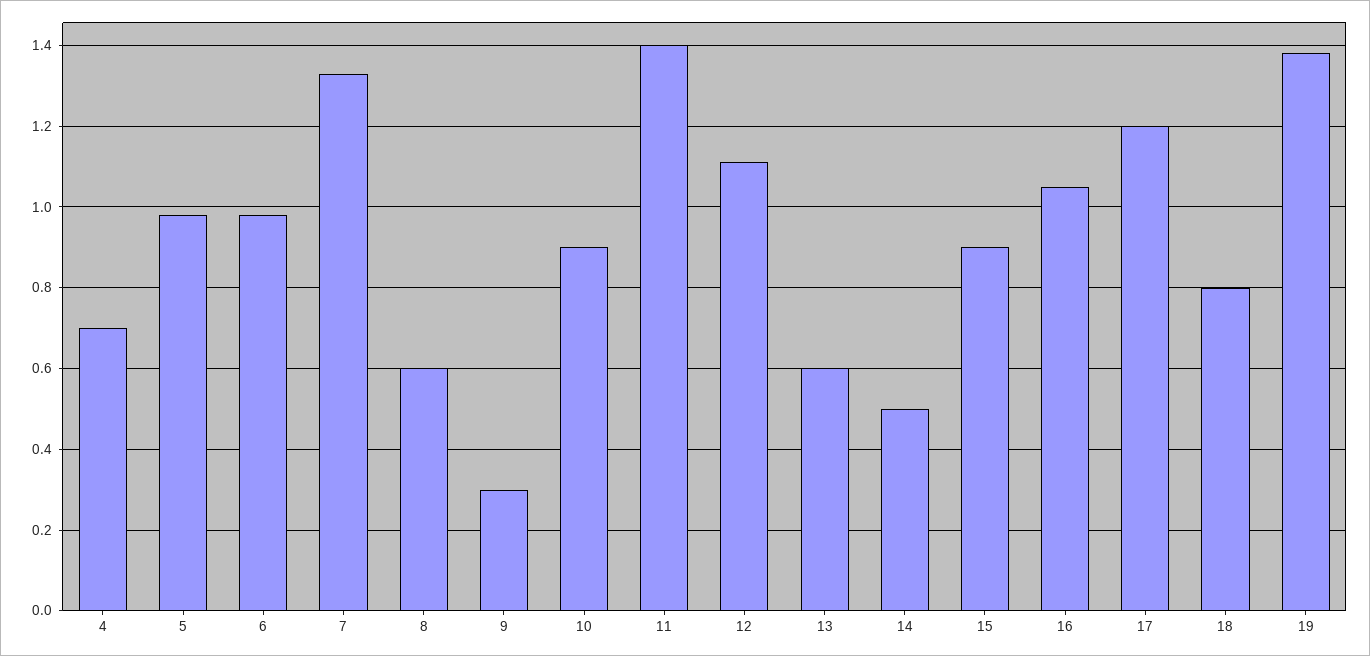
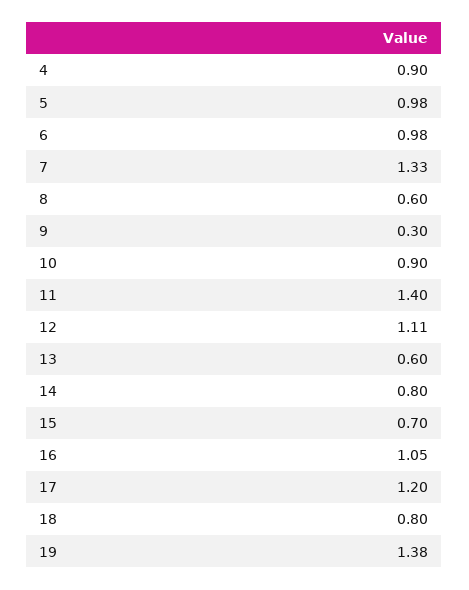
  {
-   "4": 0.7,
+   "4": 0.9,
    "5": 0.98,
    "6": 0.98,
    "7": 1.33,
    "8": 0.6,
    "9": 0.3,
    "10": 0.9,
    "11": 1.4,
    "12": 1.11,
    "13": 0.6,
-   "14": 0.5,
+   "14": 0.8,
-   "15": 0.9,
+   "15": 0.7,
    "16": 1.05,
    "17": 1.2,
    "18": 0.8,
    "19": 1.38
  }

